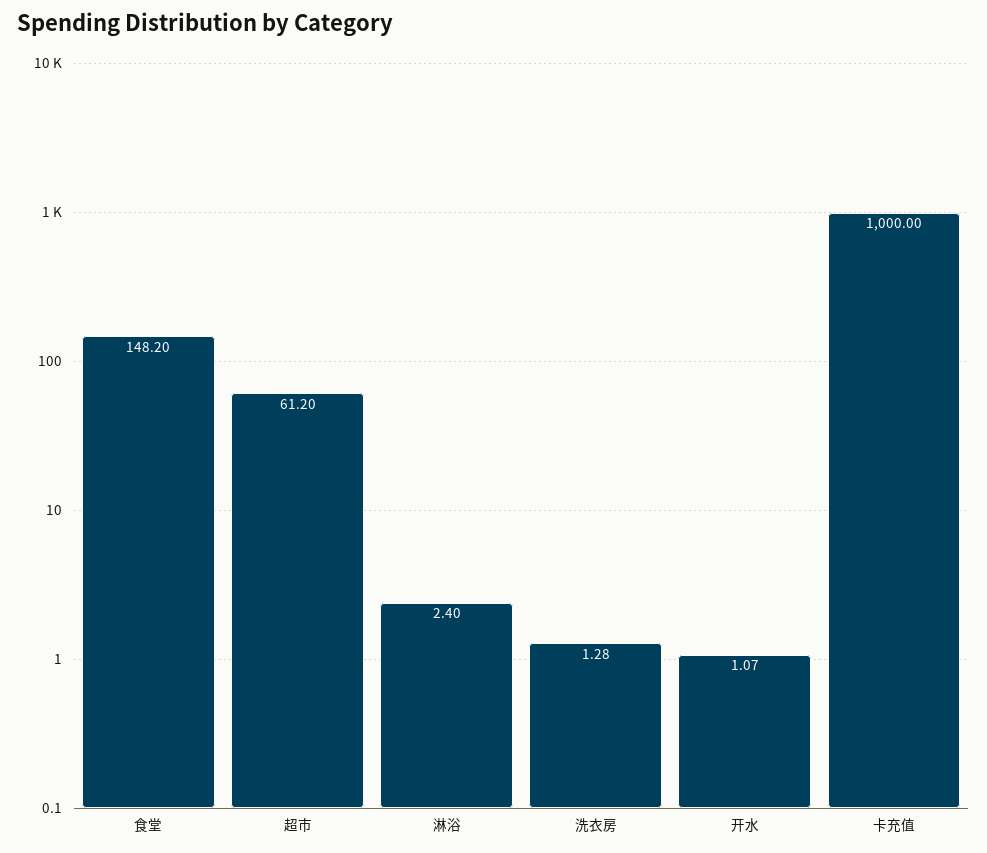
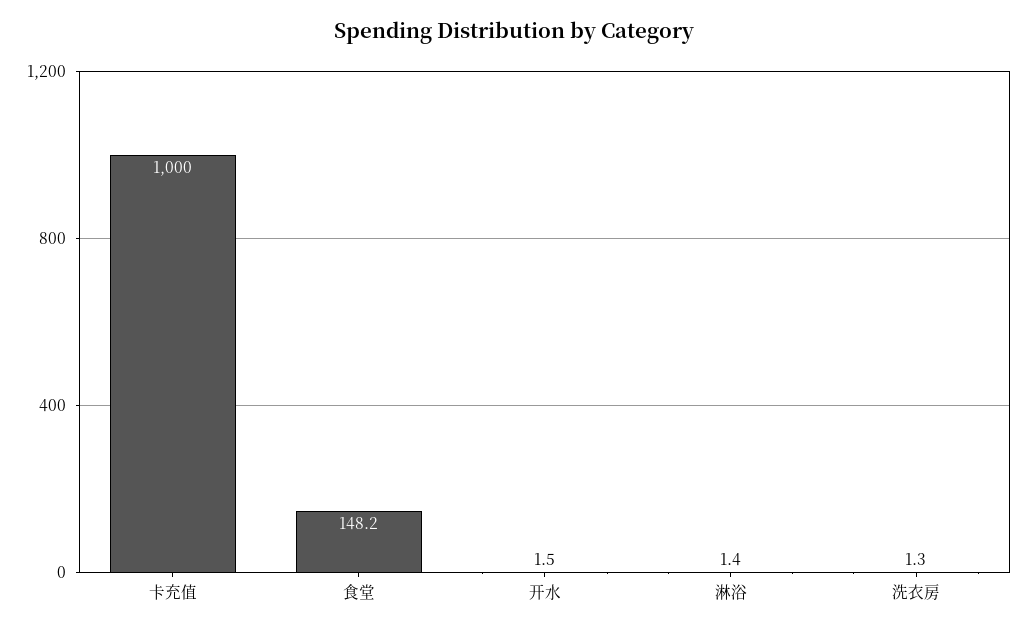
  {
    "食堂": 148.2,
-   "超市": 61.2,
-   "淋浴": 2.4,
+   "淋浴": 1.4,
    "洗衣房": 1.28,
-   "开水": 1.07,
+   "开水": 1.5,
    "卡充值": 1000
  }

